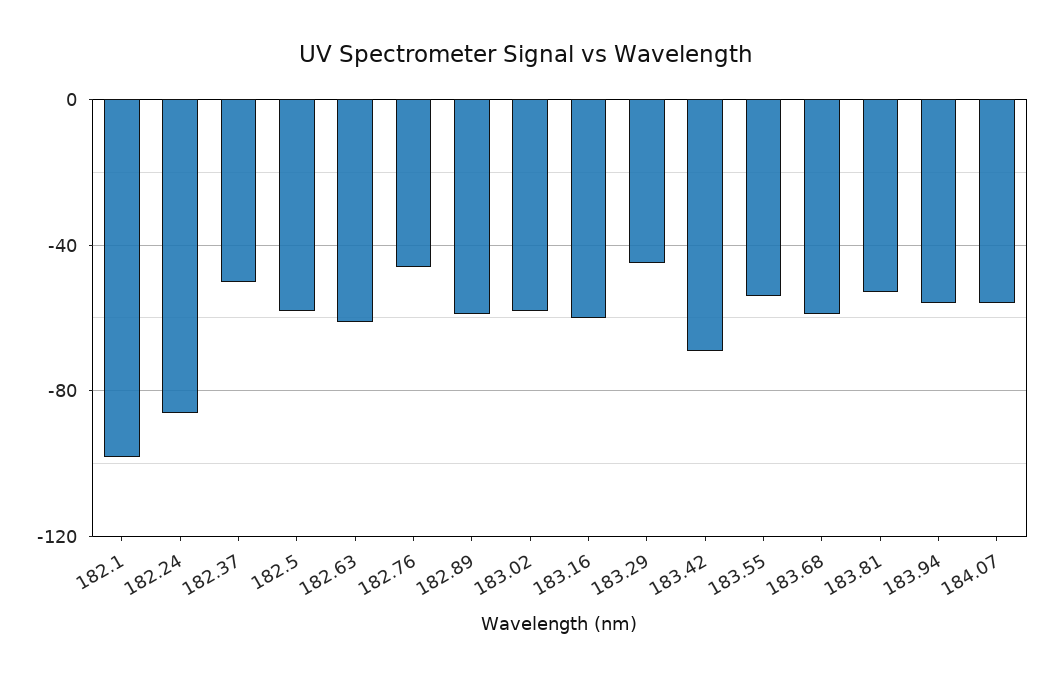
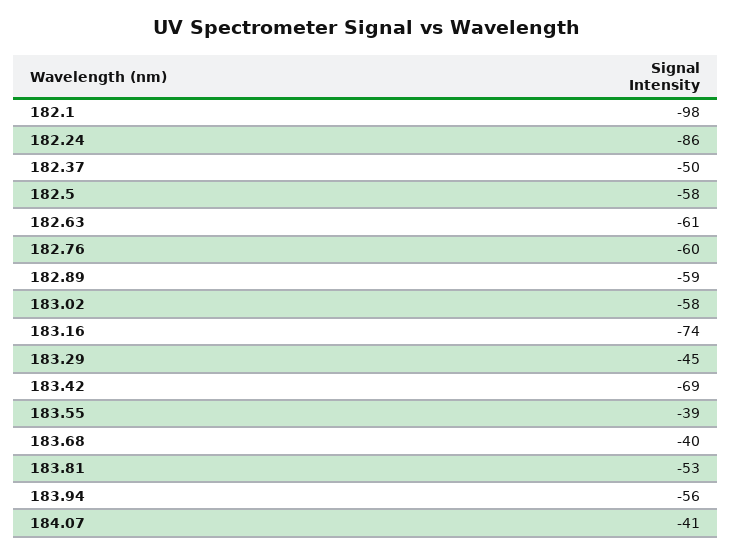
  {
    "182.1": -98,
    "182.24": -86,
    "182.37": -50,
    "182.5": -58,
    "182.63": -61,
-   "182.76": -45,
+   "182.76": -60,
    "182.89": -59,
    "183.02": -58,
-   "183.16": -60,
+   "183.16": -74,
    "183.29": -45,
    "183.42": -69,
-   "183.55": -55,
+   "183.55": -39,
-   "183.68": -60,
+   "183.68": -40,
    "183.81": -53,
    "183.94": -56,
-   "184.07": -55
+   "184.07": -41
  }

